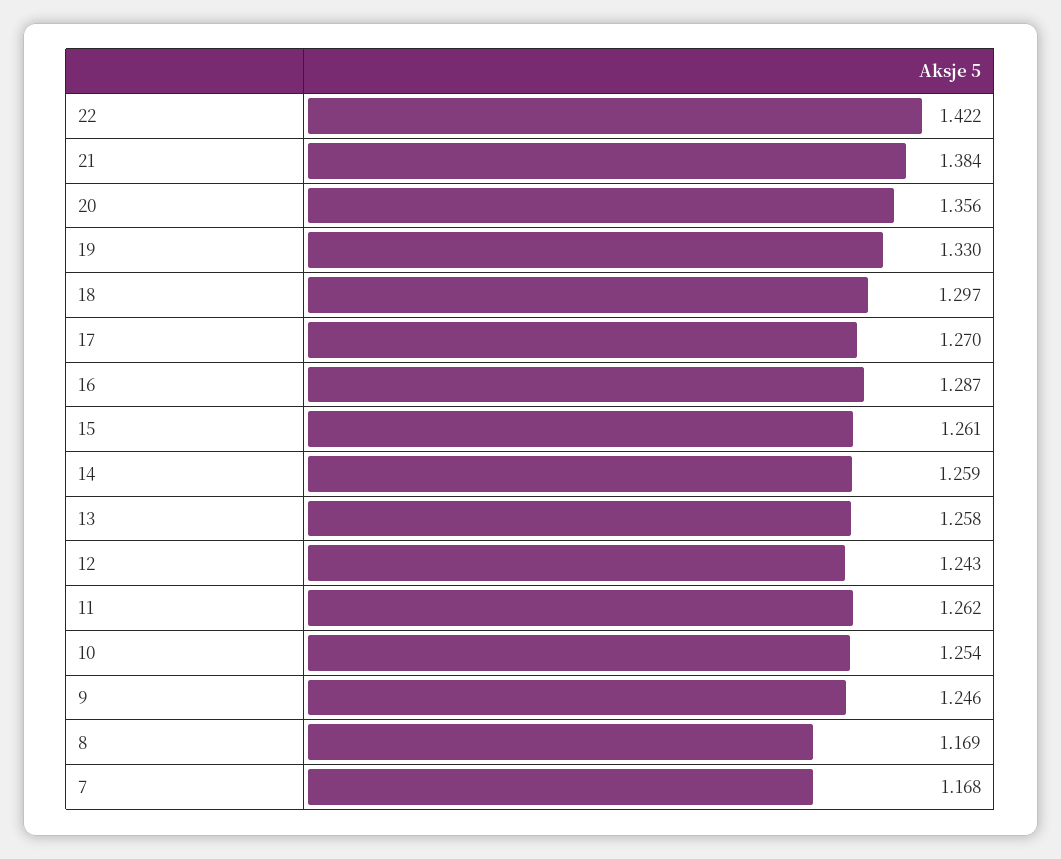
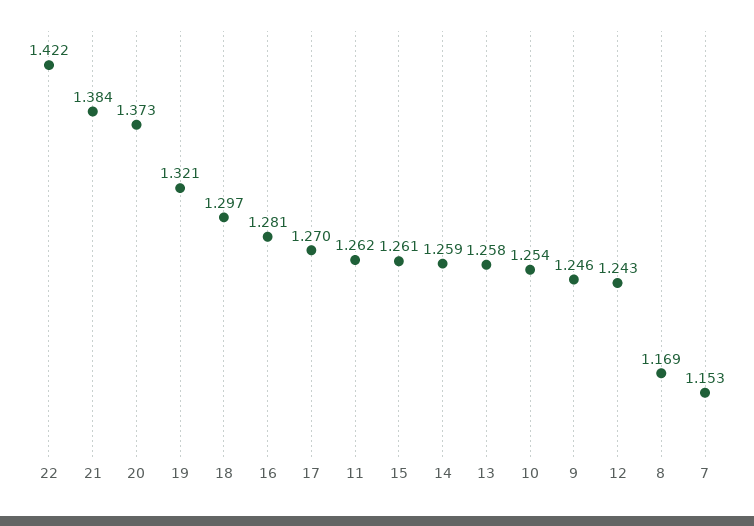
  {
    "22": 1.422,
    "21": 1.384,
-   "20": 1.356,
+   "20": 1.373,
-   "19": 1.33,
+   "19": 1.321,
    "18": 1.297,
    "17": 1.27,
-   "16": 1.287,
+   "16": 1.281,
    "15": 1.261,
    "14": 1.259,
    "13": 1.258,
    "12": 1.243,
    "11": 1.262,
    "10": 1.254,
    "9": 1.246,
    "8": 1.169,
-   "7": 1.168
+   "7": 1.153
  }

